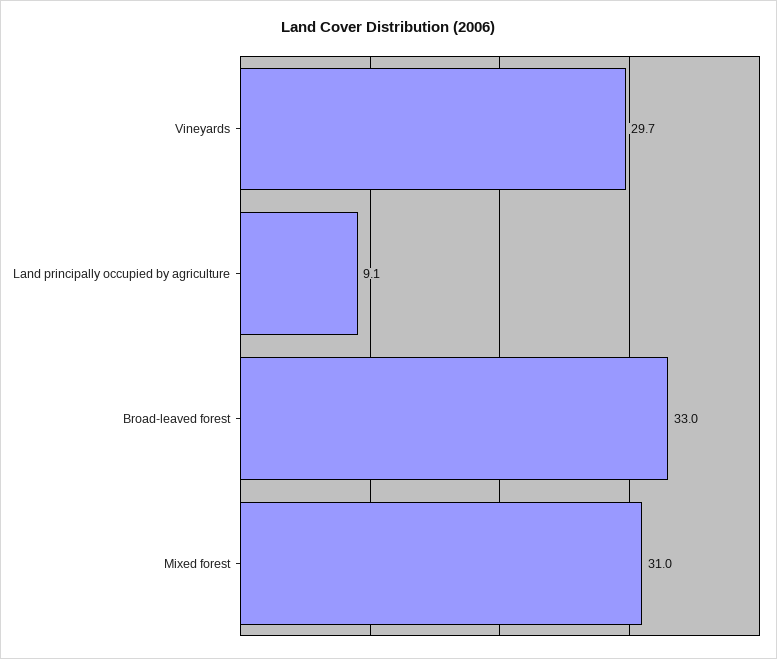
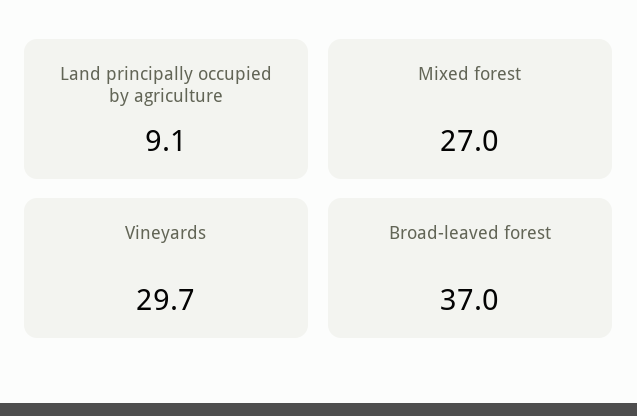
  {
    "Vineyards": 29.7,
    "Land principally occupied by agriculture": 9.1,
-   "Broad-leaved forest": 33,
+   "Broad-leaved forest": 37,
-   "Mixed forest": 31
+   "Mixed forest": 27
  }

